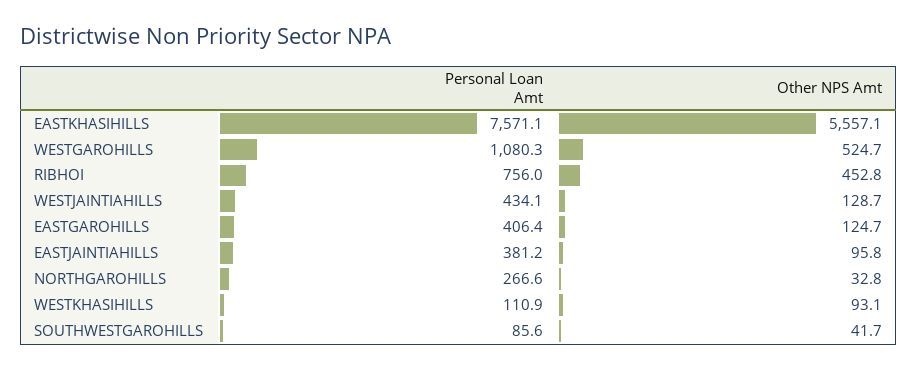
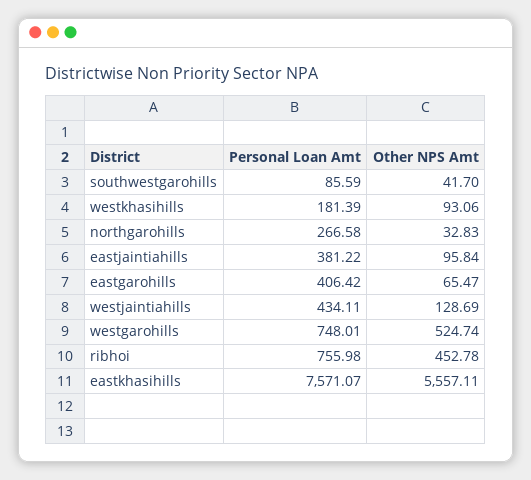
  {
    "Personal Loan Amt": {
      "EASTKHASIHILLS": 7571.07,
-     "WESTGAROHILLS": 1080.3,
+     "WESTGAROHILLS": 748.01,
      "RIBHOI": 755.98,
      "WESTJAINTIAHILLS": 434.11,
      "EASTGAROHILLS": 406.42,
      "EASTJAINTIAHILLS": 381.22,
      "NORTHGAROHILLS": 266.58,
-     "WESTKHASIHILLS": 110.9,
+     "WESTKHASIHILLS": 181.39,
      "SOUTHWESTGAROHILLS": 85.59
    },
    "Other NPS Amt": {
      "EASTKHASIHILLS": 5557.11,
      "WESTGAROHILLS": 524.74,
      "RIBHOI": 452.78,
      "WESTJAINTIAHILLS": 128.69,
-     "EASTGAROHILLS": 124.7,
+     "EASTGAROHILLS": 65.47,
      "EASTJAINTIAHILLS": 95.84,
      "NORTHGAROHILLS": 32.83,
      "WESTKHASIHILLS": 93.06,
      "SOUTHWESTGAROHILLS": 41.7
    }
  }

